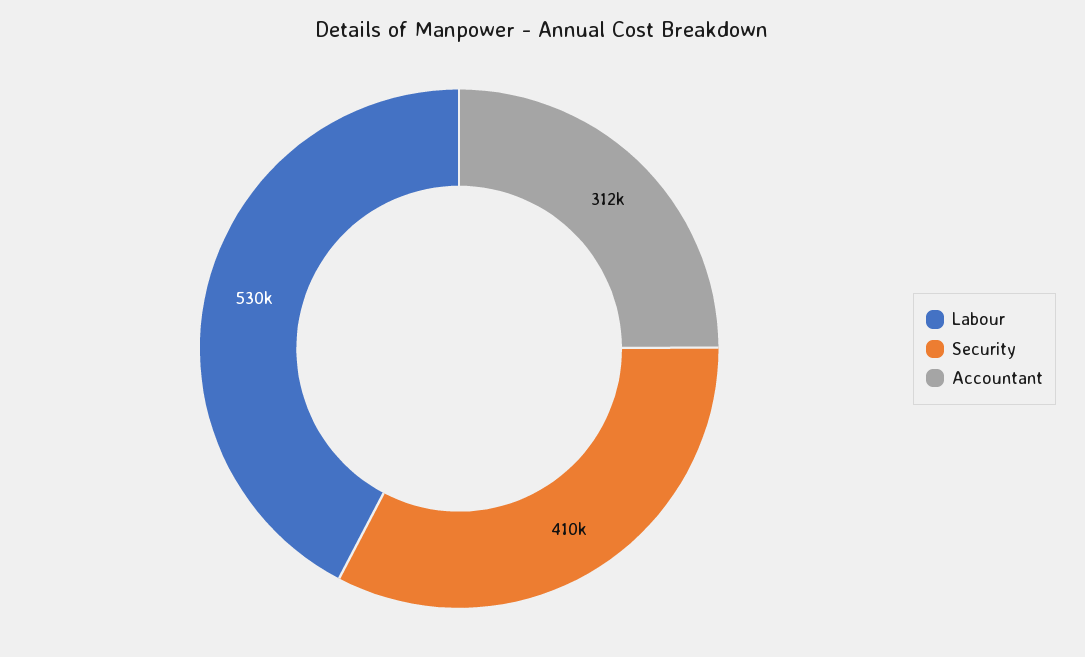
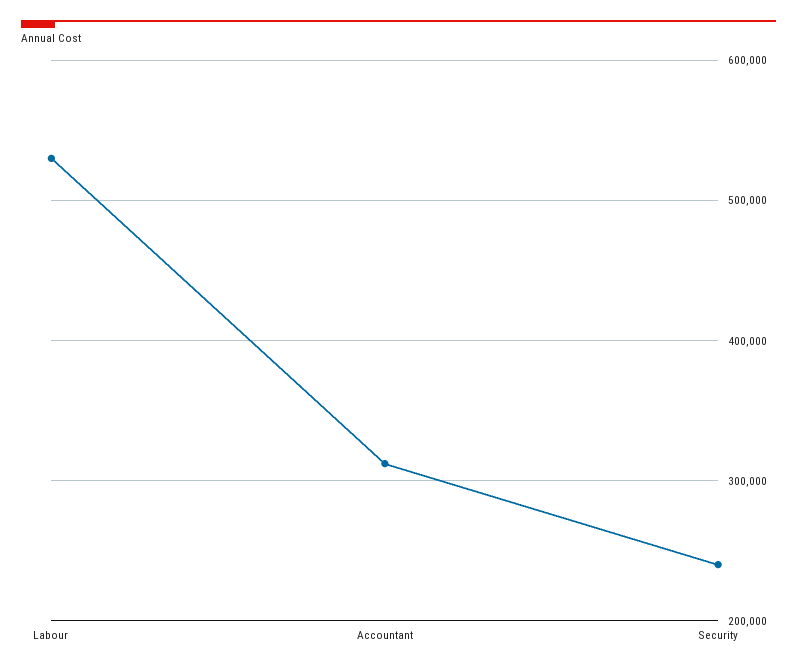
  {
    "Labour": 530000,
-   "Security": 410000,
+   "Security": 240000,
    "Accountant": 312000
  }

